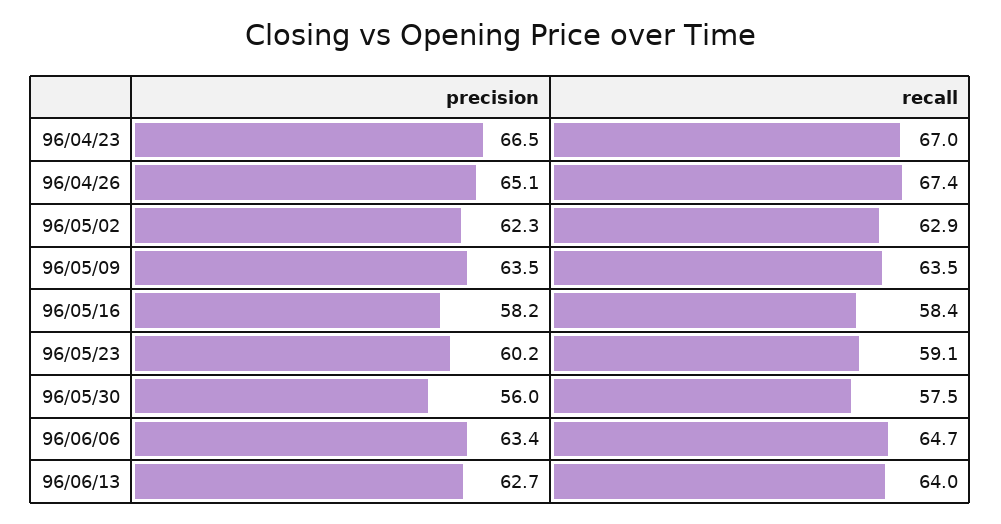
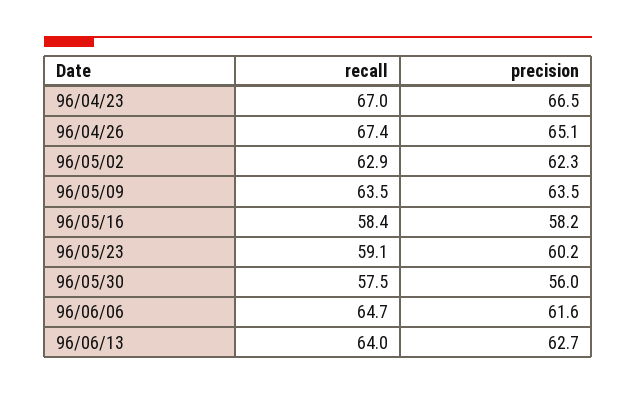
  {
    "precision": {
      "96/04/23": 66.5,
      "96/04/26": 65.1,
      "96/05/02": 62.3,
      "96/05/09": 63.5,
      "96/05/16": 58.2,
      "96/05/23": 60.2,
      "96/05/30": 56,
-     "96/06/06": 63.4,
+     "96/06/06": 61.6,
      "96/06/13": 62.7
    },
    "recall": {
      "96/04/23": 67,
      "96/04/26": 67.4,
      "96/05/02": 62.9,
      "96/05/09": 63.5,
      "96/05/16": 58.4,
      "96/05/23": 59.1,
      "96/05/30": 57.5,
      "96/06/06": 64.7,
      "96/06/13": 64
    }
  }

